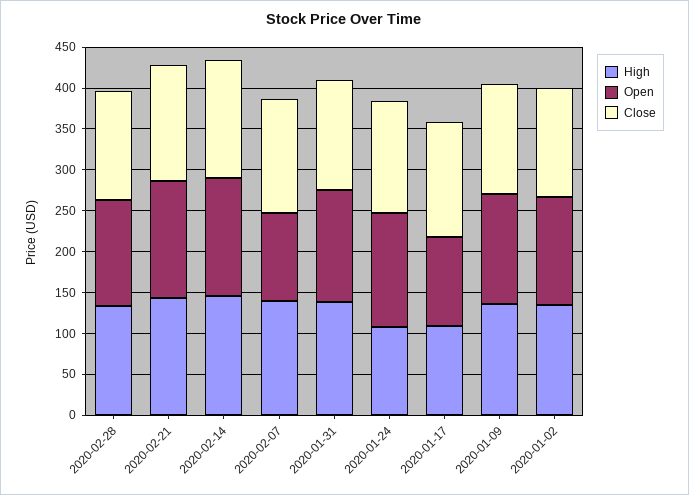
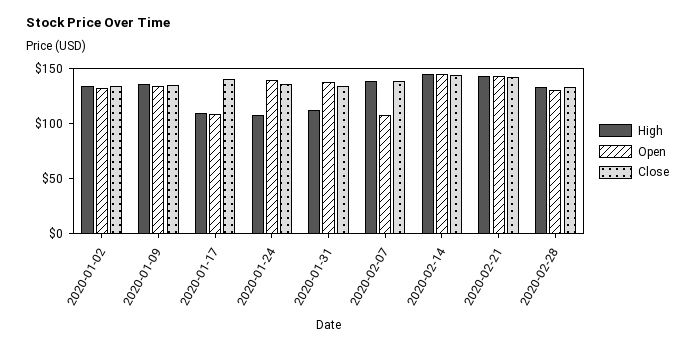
  {
    "High": {
      "2020-02-28": 130,
      "2020-02-21": 140,
      "2020-02-14": 150,
      "2020-02-07": 140,
-     "2020-01-31": 140,
+     "2020-01-31": 110,
      "2020-01-24": 110,
      "2020-01-17": 110,
      "2020-01-09": 140,
      "2020-01-02": 130
    },
    "Open": {
      "2020-02-28": 130,
      "2020-02-21": 140,
      "2020-02-14": 140,
      "2020-02-07": 110,
      "2020-01-31": 140,
      "2020-01-24": 140,
      "2020-01-17": 110,
      "2020-01-09": 130,
      "2020-01-02": 130
    },
    "Close": {
      "2020-02-28": 130,
      "2020-02-21": 140,
      "2020-02-14": 140,
      "2020-02-07": 140,
      "2020-01-31": 130,
      "2020-01-24": 140,
      "2020-01-17": 140,
      "2020-01-09": 140,
      "2020-01-02": 130
    }
  }

